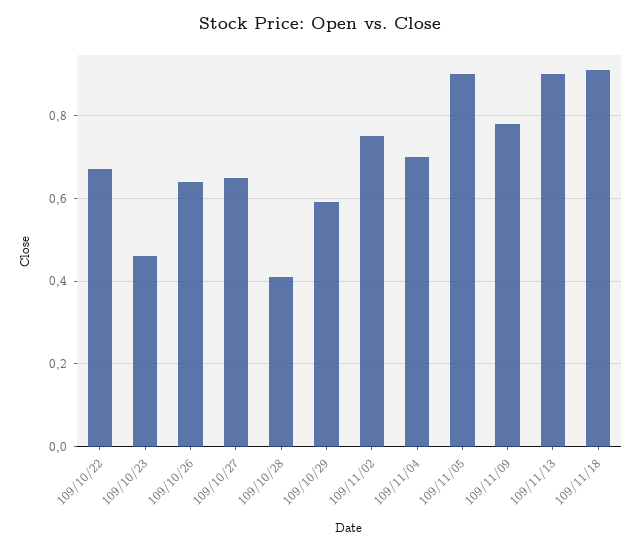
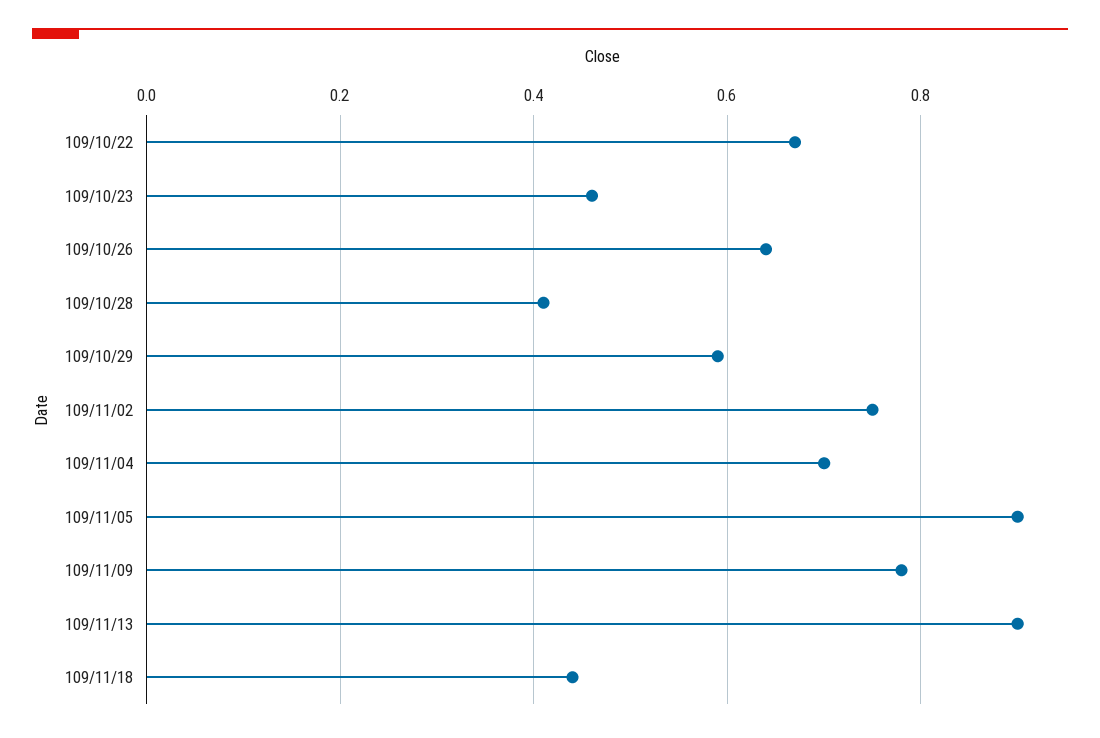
  {
    "109/10/22": 0.65,
    "109/10/23": 0.45,
    "109/10/26": 0.65,
-   "109/10/27": 0.65,
    "109/10/28": 0.4,
    "109/10/29": 0.6,
    "109/11/02": 0.75,
    "109/11/04": 0.7,
    "109/11/05": 0.9,
    "109/11/09": 0.8,
    "109/11/13": 0.9,
-   "109/11/18": 0.9
+   "109/11/18": 0.45
  }

